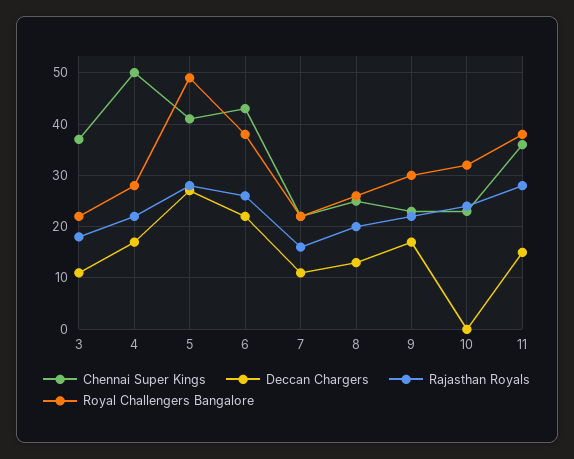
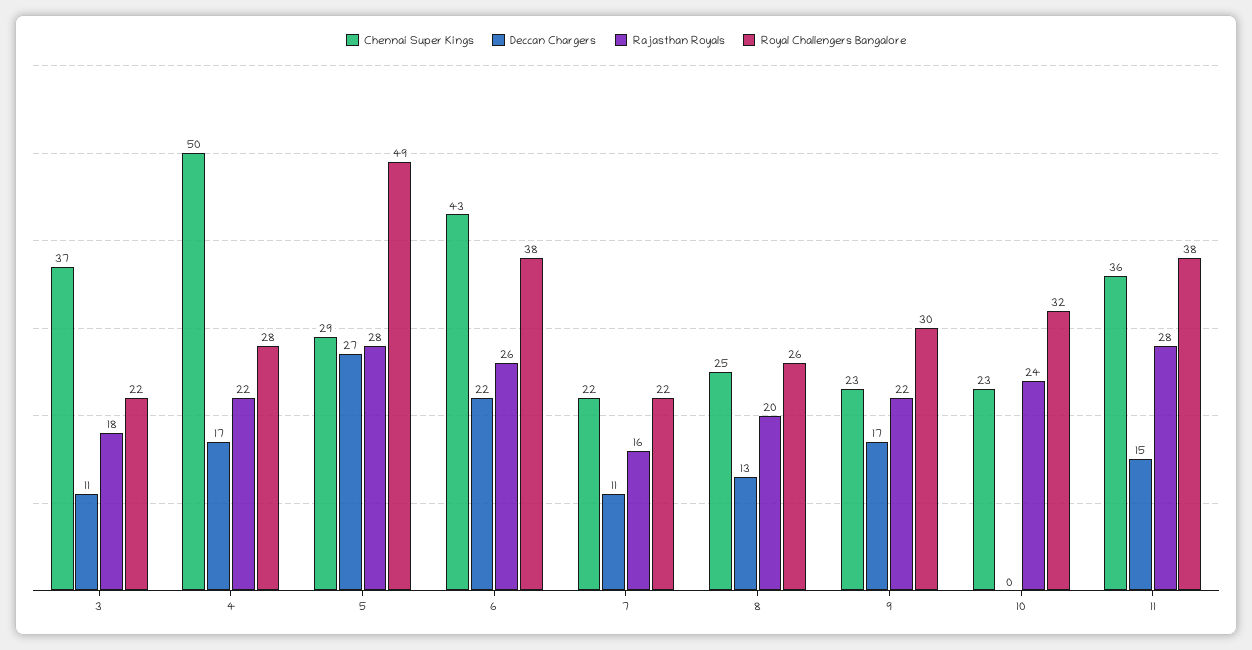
  {
    "Chennai Super Kings": {
      "3": 37,
      "4": 50,
-     "5": 40,
+     "5": 29,
      "6": 43,
      "7": 22,
      "8": 25,
      "9": 23,
      "10": 23,
      "11": 36
    },
    "Deccan Chargers": {
      "3": 11,
      "4": 17,
      "5": 27,
      "6": 22,
      "7": 11,
      "8": 13,
      "9": 17,
      "10": 0,
      "11": 15
    },
    "Rajasthan Royals": {
      "3": 18,
      "4": 22,
      "5": 28,
      "6": 26,
      "7": 16,
      "8": 20,
      "9": 22,
      "10": 24,
      "11": 28
    },
    "Royal Challengers Bangalore": {
      "3": 22,
      "4": 28,
      "5": 49,
      "6": 38,
      "7": 22,
      "8": 26,
      "9": 30,
      "10": 32,
      "11": 38
    }
  }

